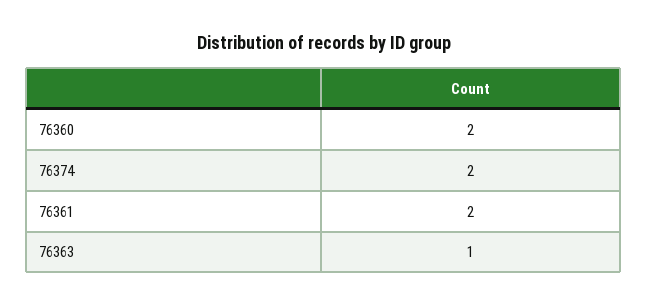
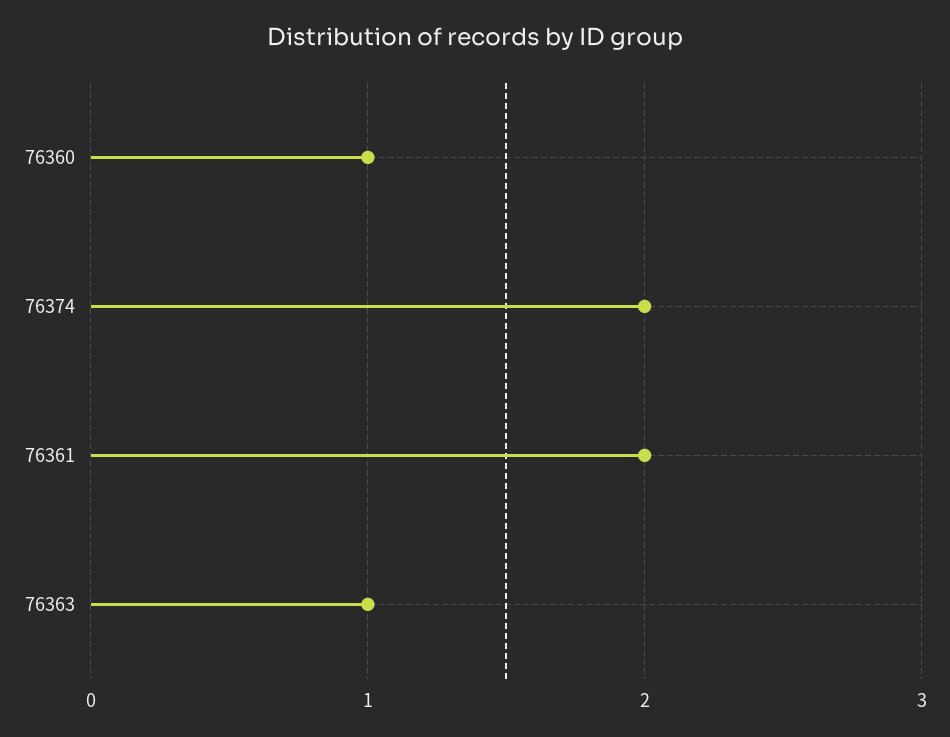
  {
-   "76360": 2,
+   "76360": 1,
    "76374": 2,
    "76361": 2,
    "76363": 1
  }

